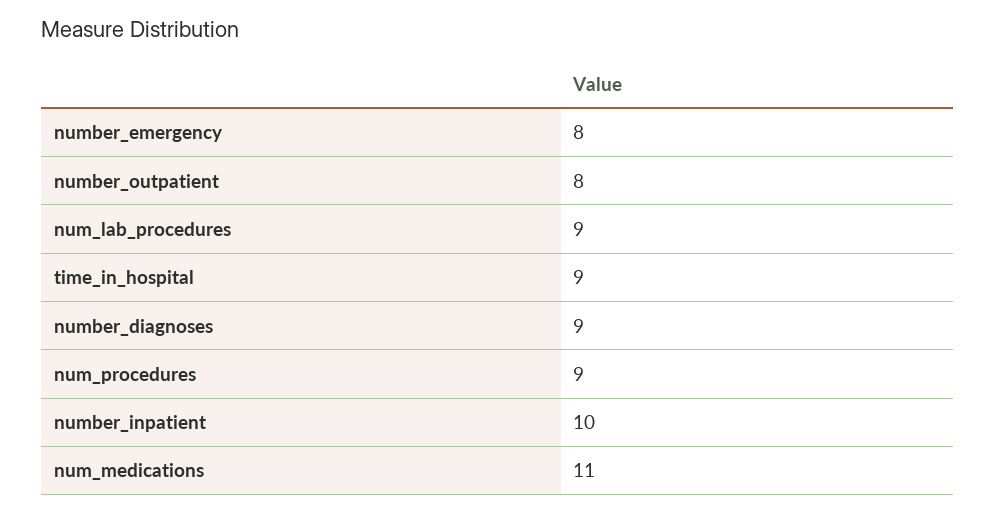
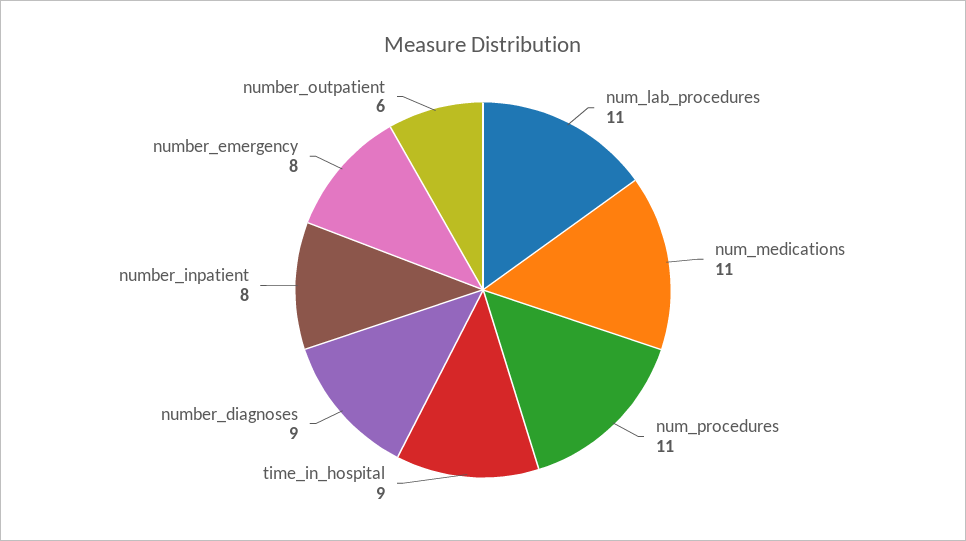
  {
    "number_emergency": 8,
-   "number_outpatient": 8,
+   "number_outpatient": 6,
-   "num_lab_procedures": 9,
+   "num_lab_procedures": 11,
    "time_in_hospital": 9,
    "number_diagnoses": 9,
-   "num_procedures": 9,
+   "num_procedures": 11,
-   "number_inpatient": 10,
+   "number_inpatient": 8,
    "num_medications": 11
  }

